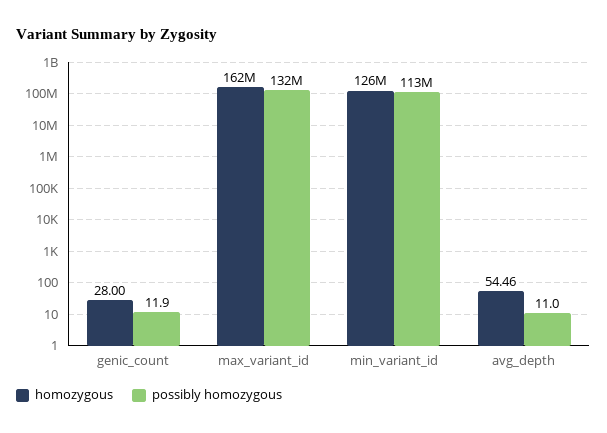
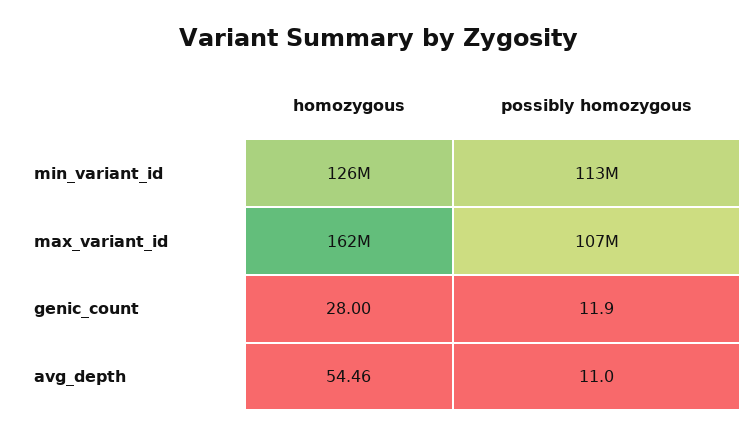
  {
    "homozygous": {
      "genic_count": 28,
      "max_variant_id": 162000000,
      "min_variant_id": 126000000,
      "avg_depth": 54.46
    },
    "possibly homozygous": {
      "genic_count": 11.9,
-     "max_variant_id": 132000000,
+     "max_variant_id": 107000000,
      "min_variant_id": 113000000,
      "avg_depth": 11
    }
  }

